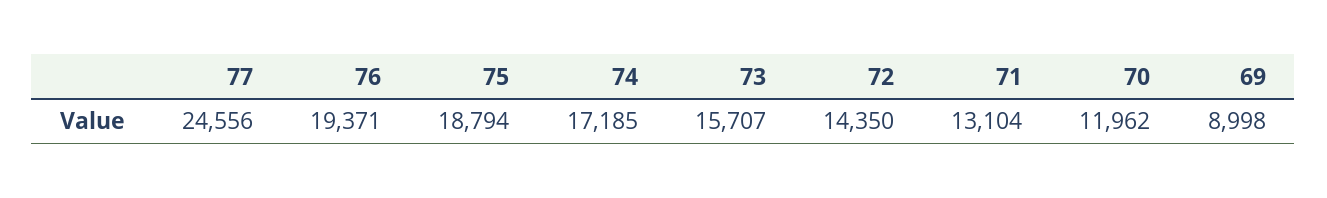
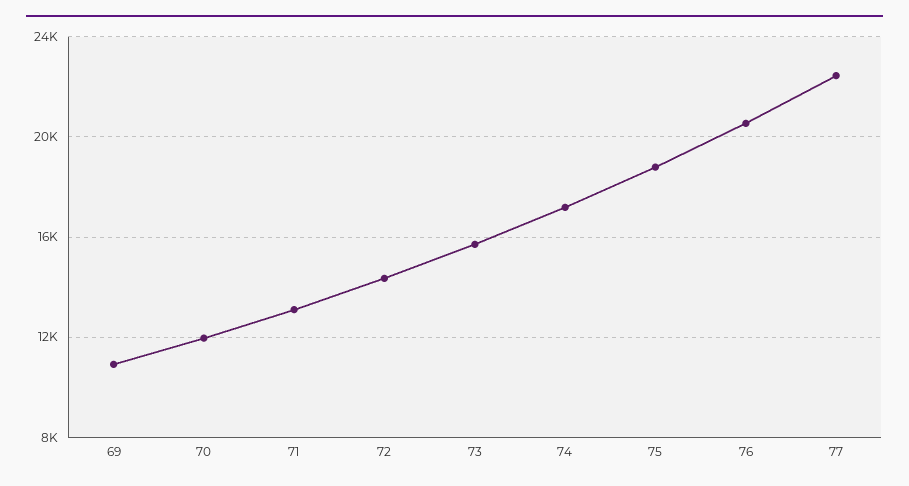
  {
-   "77": 24556,
+   "77": 22500,
-   "76": 19371,
+   "76": 20500,
    "75": 18794,
    "74": 17185,
    "73": 15707,
    "72": 14350,
    "71": 13104,
    "70": 11962,
-   "69": 8998
+   "69": 11000
  }

